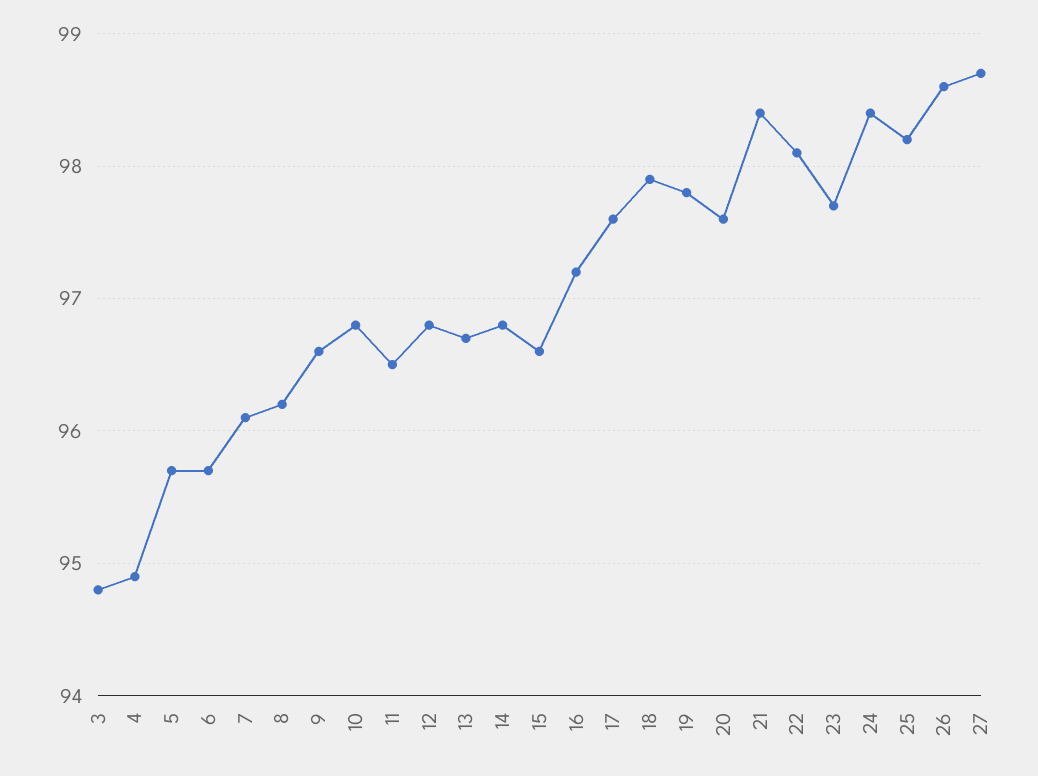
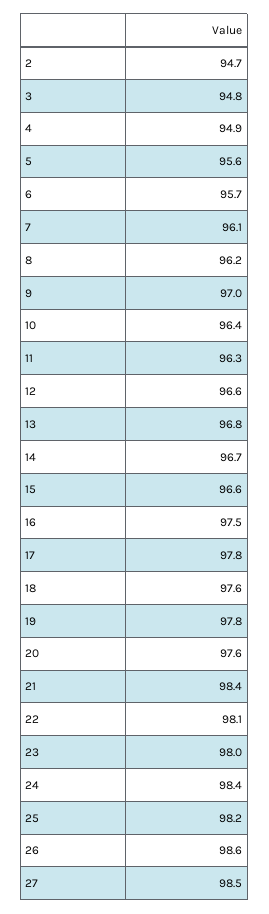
  {
    "3": 94.8,
    "4": 94.9,
-   "5": 95.7,
+   "5": 95.6,
    "6": 95.7,
    "7": 96.1,
    "8": 96.2,
-   "9": 96.6,
+   "9": 97,
-   "10": 96.8,
+   "10": 96.4,
-   "11": 96.5,
+   "11": 96.3,
-   "12": 96.8,
+   "12": 96.6,
-   "13": 96.7,
+   "13": 96.8,
-   "14": 96.8,
+   "14": 96.7,
    "15": 96.6,
-   "16": 97.2,
+   "16": 97.5,
-   "17": 97.6,
+   "17": 97.8,
-   "18": 97.9,
+   "18": 97.6,
    "19": 97.8,
    "20": 97.6,
    "21": 98.4,
    "22": 98.1,
-   "23": 97.7,
+   "23": 98,
    "24": 98.4,
    "25": 98.2,
    "26": 98.6,
-   "27": 98.7
+   "27": 98.5,
+   "2": 94.7
  }

